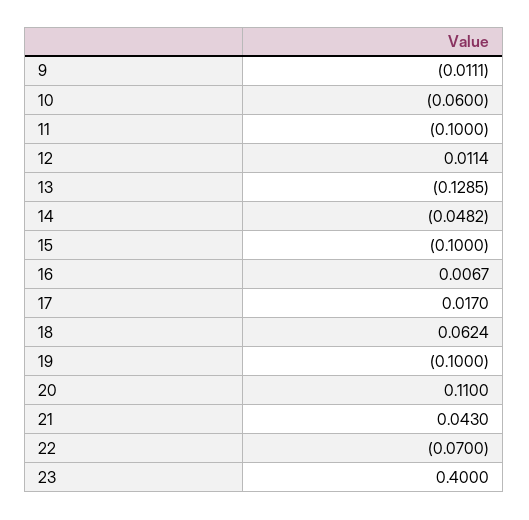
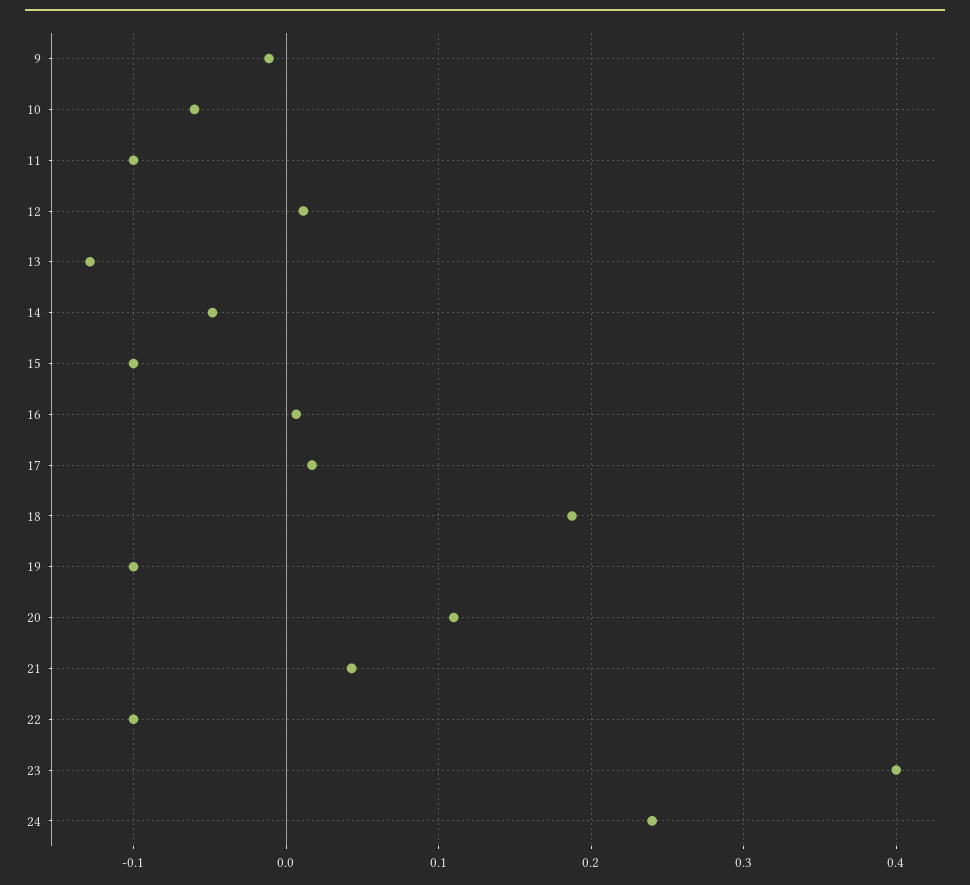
  {
    "9": -0.0111,
    "10": -0.06,
    "11": -0.1,
    "12": 0.0114,
    "13": -0.1285,
    "14": -0.0482,
    "15": -0.1,
    "16": 0.0067,
    "17": 0.017,
-   "18": 0.0624,
+   "18": 0.19,
    "19": -0.1,
    "20": 0.11,
    "21": 0.043,
-   "22": -0.07,
+   "22": -0.1,
-   "23": 0.4
+   "23": 0.4,
+   "24": 0.24
  }

